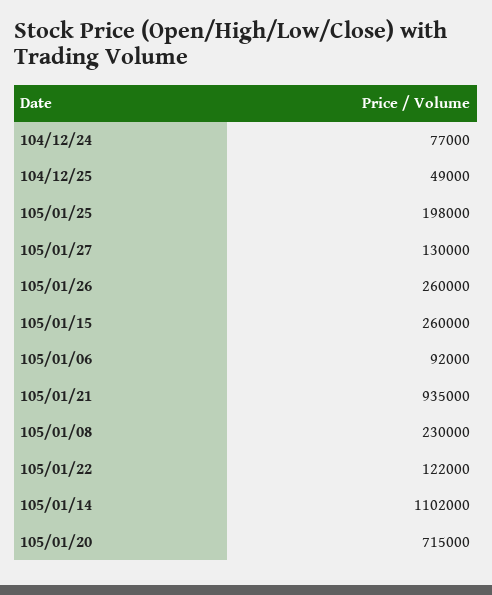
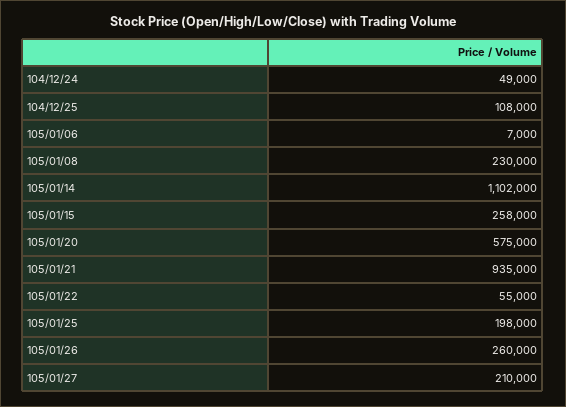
  {
-   "104/12/24": 77000,
+   "104/12/24": 49000,
-   "104/12/25": 49000,
+   "104/12/25": 108000,
    "105/01/25": 198000,
-   "105/01/27": 130000,
+   "105/01/27": 210000,
    "105/01/26": 260000,
-   "105/01/15": 260000,
+   "105/01/15": 258000,
-   "105/01/06": 92000,
+   "105/01/06": 7000,
    "105/01/21": 935000,
    "105/01/08": 230000,
-   "105/01/22": 122000,
+   "105/01/22": 55000,
    "105/01/14": 1102000,
-   "105/01/20": 715000
+   "105/01/20": 575000
  }

